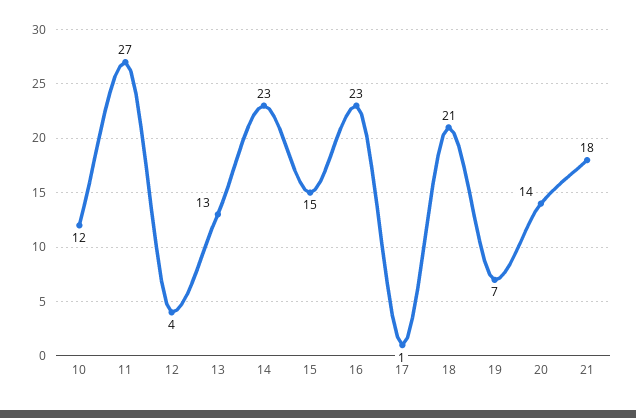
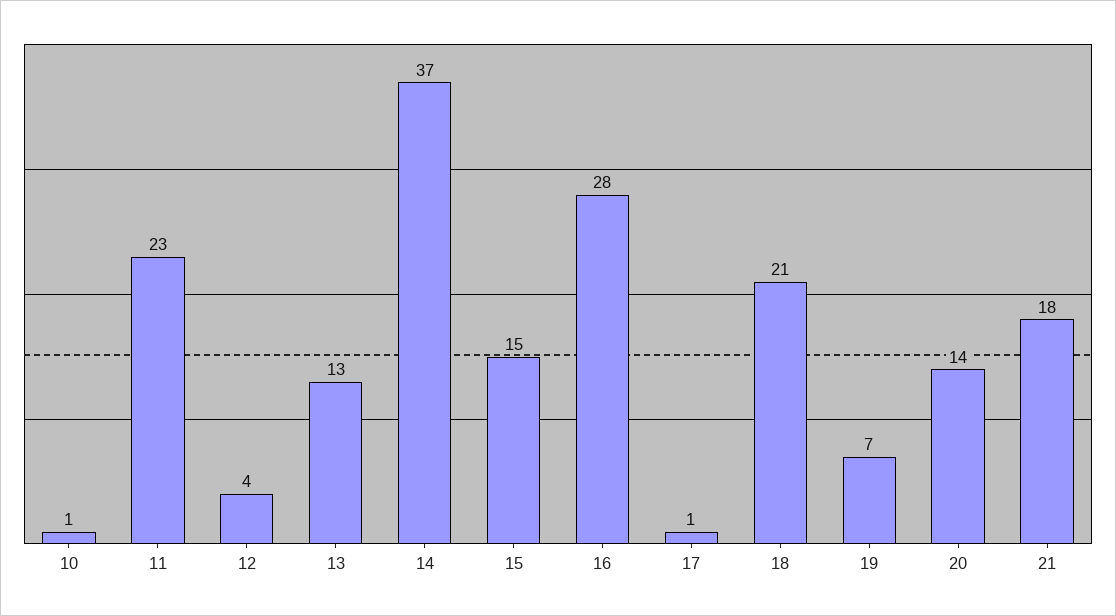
  {
-   "10": 12,
+   "10": 1,
-   "11": 27,
+   "11": 23,
    "12": 4,
    "13": 13,
-   "14": 23,
+   "14": 37,
    "15": 15,
-   "16": 23,
+   "16": 28,
    "17": 1,
    "18": 21,
    "19": 7,
    "20": 14,
    "21": 18
  }

